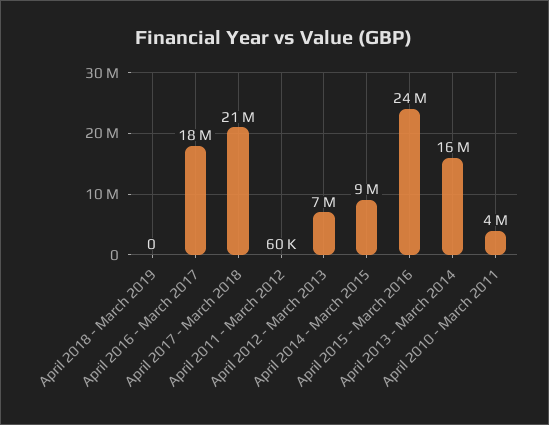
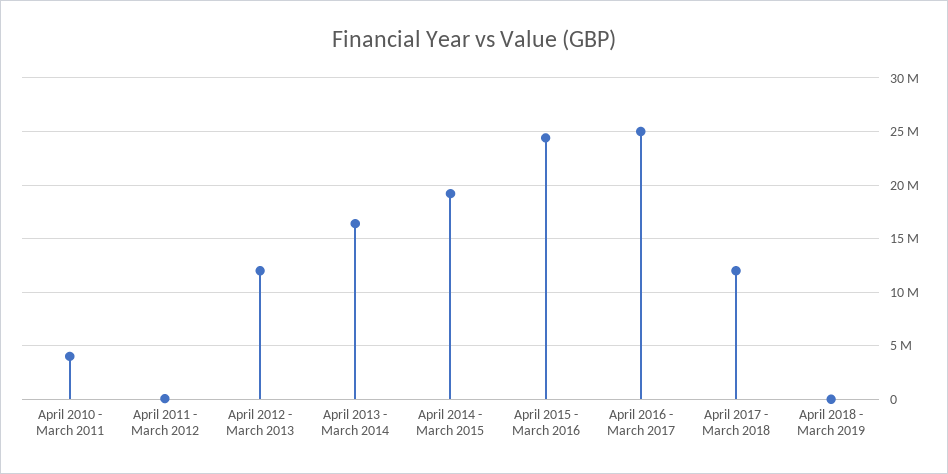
  {
    "April 2018 - March 2019": 0,
-   "April 2016 - March 2017": 18000000,
+   "April 2016 - March 2017": 25000000,
-   "April 2017 - March 2018": 21000000,
+   "April 2017 - March 2018": 12000000,
    "April 2011 - March 2012": 60000,
-   "April 2012 - March 2013": 7000000,
+   "April 2012 - March 2013": 12000000,
-   "April 2014 - March 2015": 9000000,
+   "April 2014 - March 2015": 19000000,
    "April 2015 - March 2016": 24000000,
    "April 2013 - March 2014": 16000000,
    "April 2010 - March 2011": 4000000
  }

